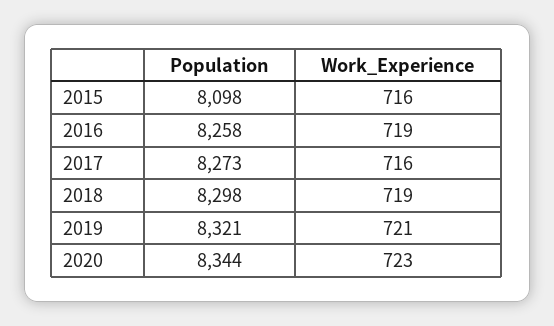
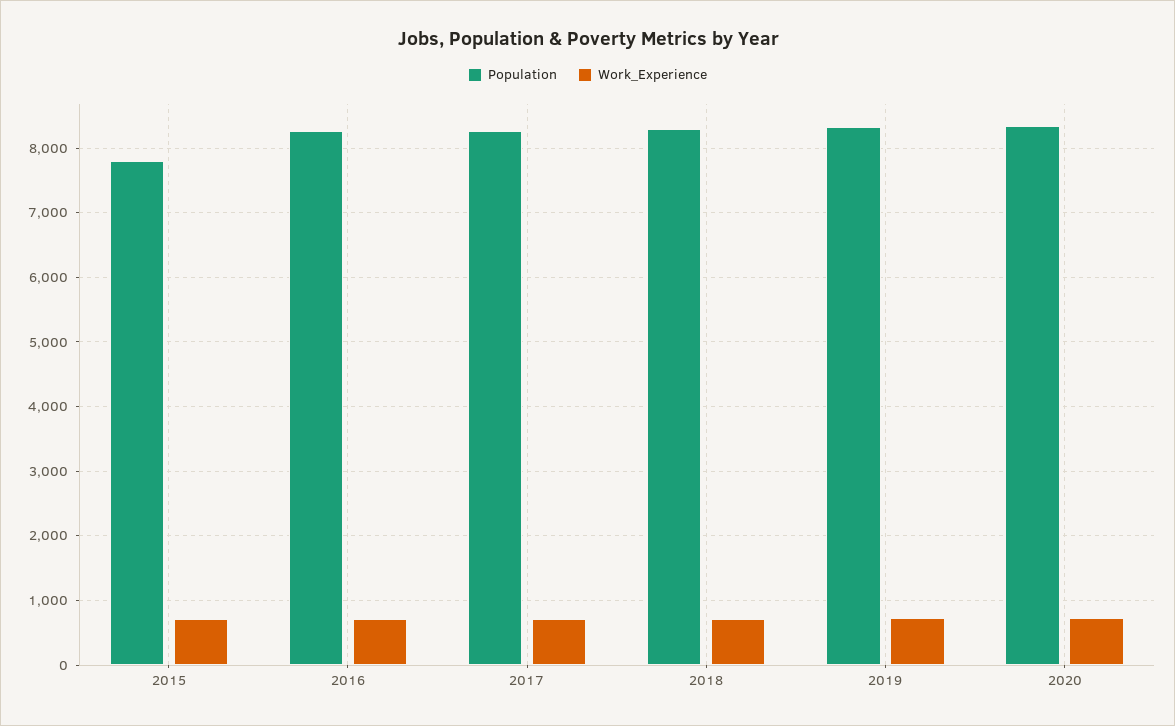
  {
    "Population": {
-     "2015": 8098,
+     "2015": 7800,
      "2016": 8258,
      "2017": 8273,
      "2018": 8298,
      "2019": 8321,
      "2020": 8344
    },
    "Work_Experience": {
      "2015": 716,
      "2016": 719,
      "2017": 716,
      "2018": 719,
      "2019": 721,
      "2020": 723
    }
  }

